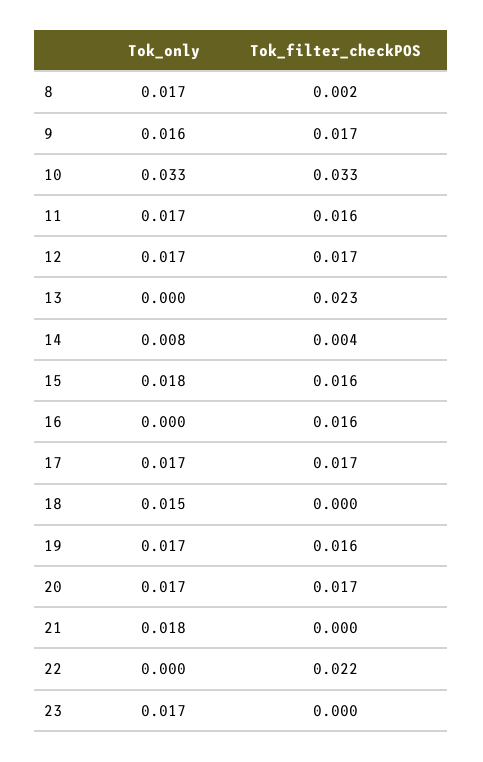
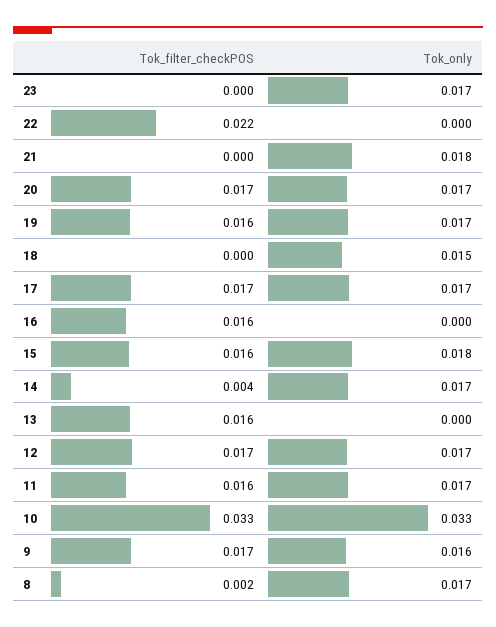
  {
    "Tok_only": {
      "8": 0.017,
      "9": 0.016,
      "10": 0.033,
      "11": 0.017,
      "12": 0.017,
      "13": 0,
-     "14": 0.008,
+     "14": 0.017,
      "15": 0.018,
      "16": 0,
      "17": 0.017,
      "18": 0.015,
      "19": 0.017,
      "20": 0.017,
      "21": 0.018,
      "22": 0,
      "23": 0.017
    },
    "Tok_filter_checkPOS": {
      "8": 0.002,
      "9": 0.017,
      "10": 0.033,
      "11": 0.016,
      "12": 0.017,
-     "13": 0.023,
+     "13": 0.016,
      "14": 0.004,
      "15": 0.016,
      "16": 0.016,
      "17": 0.017,
      "18": 0,
      "19": 0.016,
      "20": 0.017,
      "21": 0,
      "22": 0.022,
      "23": 0
    }
  }

